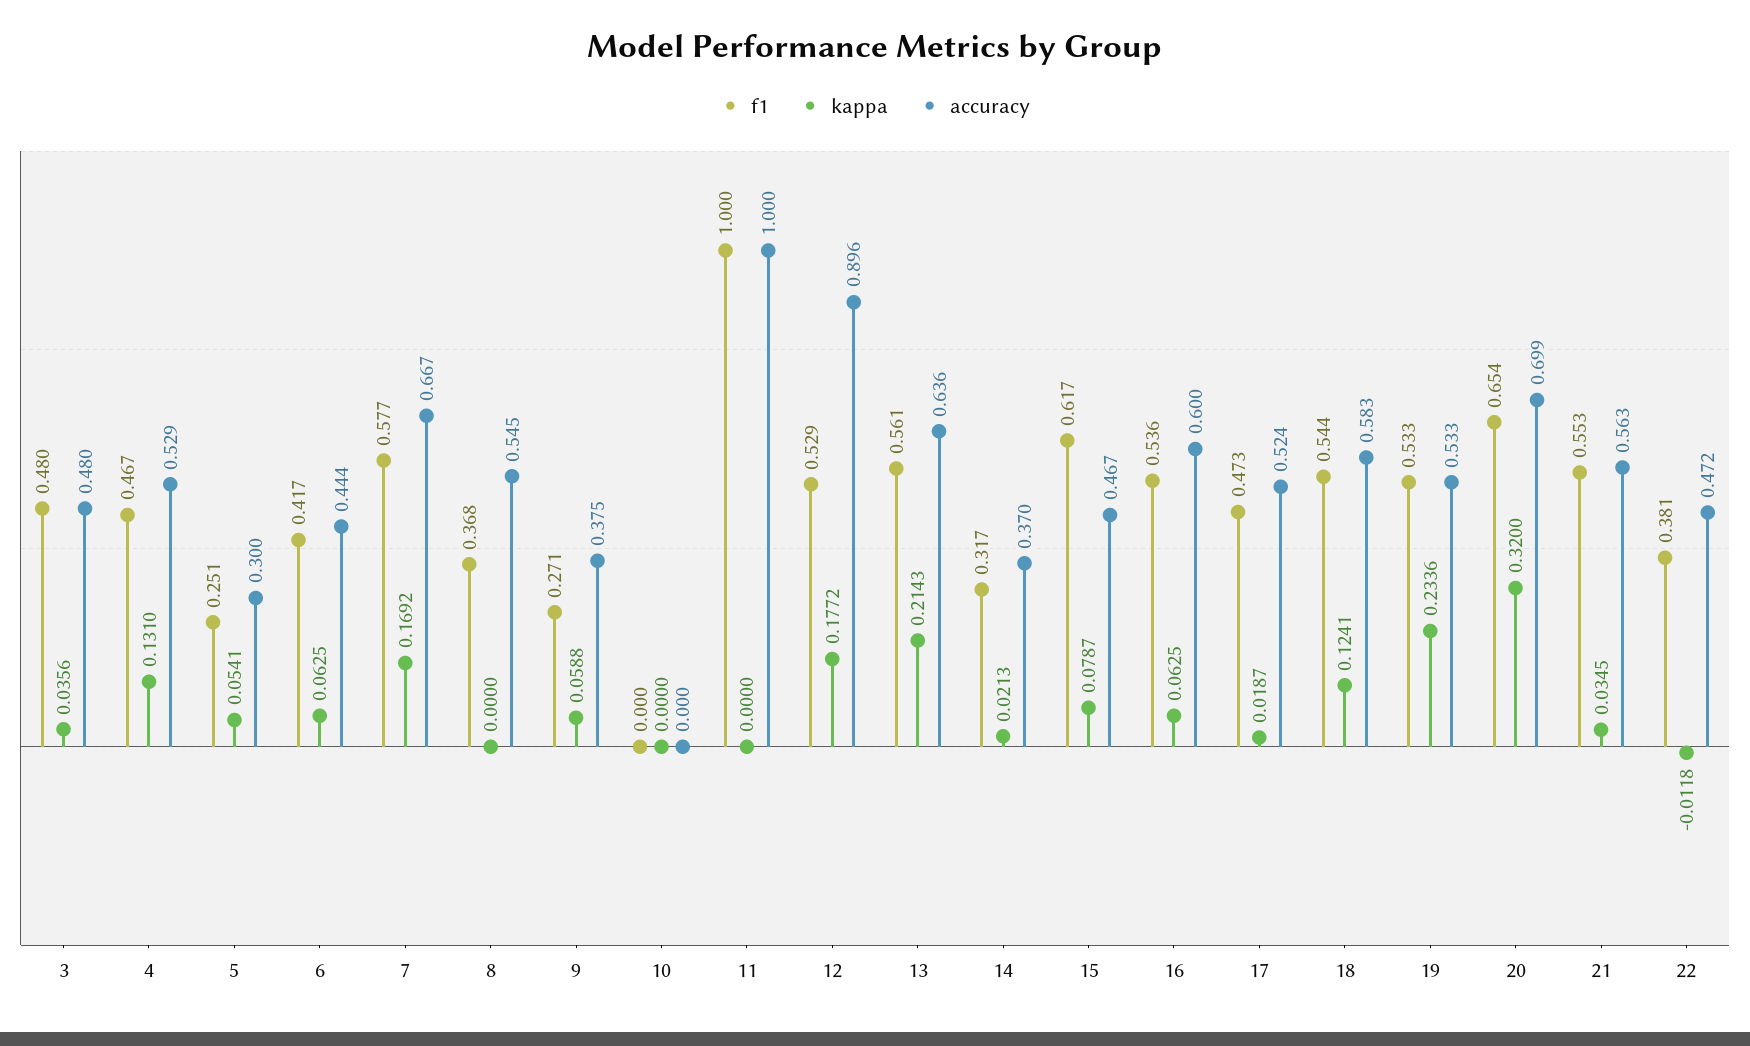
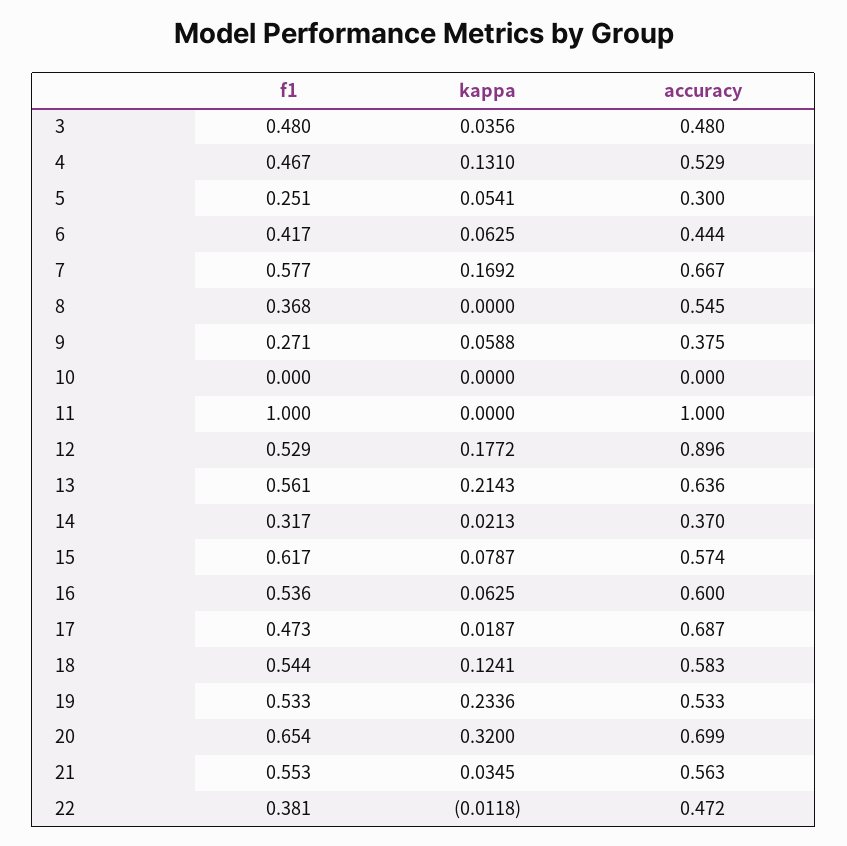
  {
    "f1": {
      "3": 0.48,
      "4": 0.467,
      "5": 0.251,
      "6": 0.417,
      "7": 0.577,
      "8": 0.368,
      "9": 0.271,
      "10": 0,
      "11": 1,
      "12": 0.529,
      "13": 0.561,
      "14": 0.317,
      "15": 0.617,
      "16": 0.536,
      "17": 0.473,
      "18": 0.544,
      "19": 0.533,
      "20": 0.654,
      "21": 0.553,
      "22": 0.381
    },
    "kappa": {
      "3": 0.0356,
      "4": 0.131,
      "5": 0.0541,
      "6": 0.0625,
      "7": 0.1692,
      "8": 0,
      "9": 0.0588,
      "10": 0,
      "11": 0,
      "12": 0.1772,
      "13": 0.2143,
      "14": 0.0213,
      "15": 0.0787,
      "16": 0.0625,
      "17": 0.0187,
      "18": 0.1241,
      "19": 0.2336,
      "20": 0.32,
      "21": 0.0345,
      "22": -0.0118
    },
    "accuracy": {
      "3": 0.48,
      "4": 0.529,
      "5": 0.3,
      "6": 0.444,
      "7": 0.667,
      "8": 0.545,
      "9": 0.375,
      "10": 0,
      "11": 1,
      "12": 0.896,
      "13": 0.636,
      "14": 0.37,
-     "15": 0.467,
+     "15": 0.574,
      "16": 0.6,
-     "17": 0.524,
+     "17": 0.687,
      "18": 0.583,
      "19": 0.533,
      "20": 0.699,
      "21": 0.563,
      "22": 0.472
    }
  }

